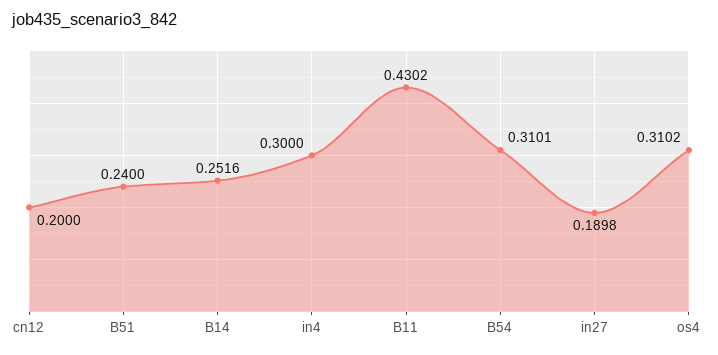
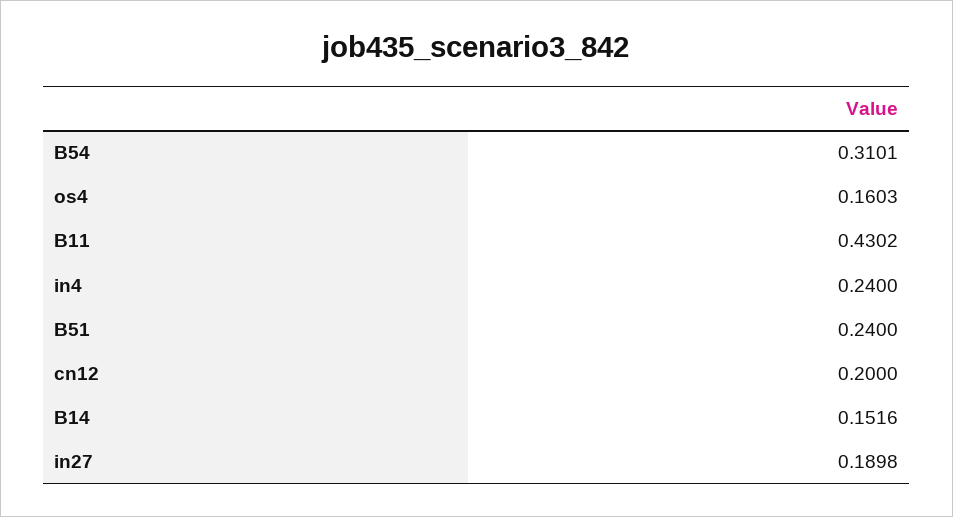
  {
    "cn12": 0.2,
    "B51": 0.24,
-   "B14": 0.2516,
+   "B14": 0.1516,
-   "in4": 0.3,
+   "in4": 0.24,
    "B11": 0.4302,
    "B54": 0.3101,
    "in27": 0.1898,
-   "os4": 0.3102
+   "os4": 0.1603
  }

